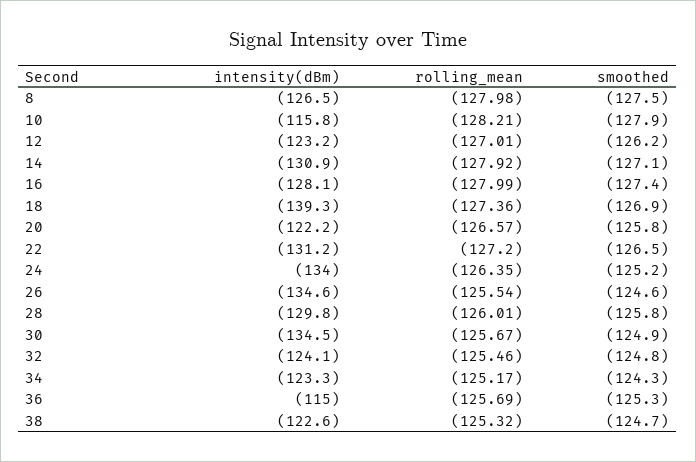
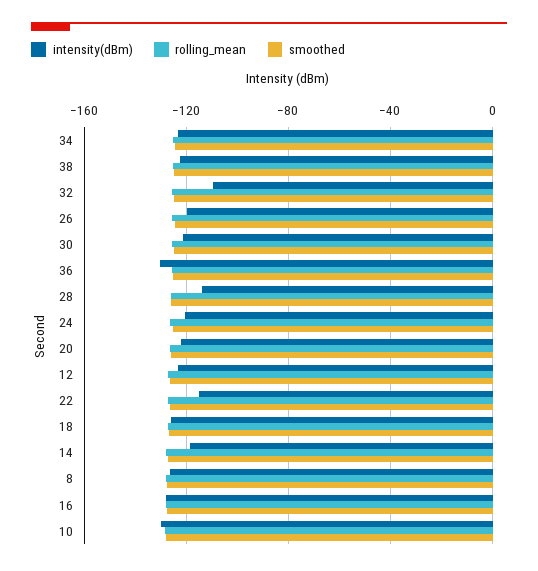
  {
    "intensity(dBm)": {
      "8": -126.5,
-     "10": -115.8,
+     "10": -130,
      "12": -123.2,
-     "14": -130.9,
+     "14": -120,
      "16": -128.1,
-     "18": -139.3,
+     "18": -125,
      "20": -122.2,
-     "22": -131.2,
+     "22": -115,
-     "24": -134,
+     "24": -120,
-     "26": -134.6,
+     "26": -120,
-     "28": -129.8,
+     "28": -115,
-     "30": -134.5,
+     "30": -120,
-     "32": -124.1,
+     "32": -110,
      "34": -123.3,
-     "36": -115,
+     "36": -130,
      "38": -122.6
    },
    "rolling_mean": {
      "8": -127.98,
      "10": -128.21,
      "12": -127.01,
      "14": -127.92,
      "16": -127.99,
      "18": -127.36,
      "20": -126.57,
      "22": -127.2,
      "24": -126.35,
      "26": -125.54,
      "28": -126.01,
      "30": -125.67,
      "32": -125.46,
      "34": -125.17,
      "36": -125.69,
      "38": -125.32
    },
    "smoothed": {
      "8": -127.5,
      "10": -127.9,
      "12": -126.2,
      "14": -127.1,
      "16": -127.4,
      "18": -126.9,
      "20": -125.8,
      "22": -126.5,
      "24": -125.2,
      "26": -124.6,
      "28": -125.8,
      "30": -124.9,
      "32": -124.8,
      "34": -124.3,
      "36": -125.3,
      "38": -124.7
    }
  }

